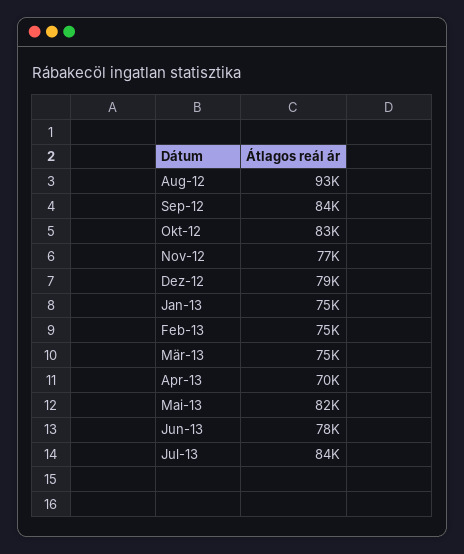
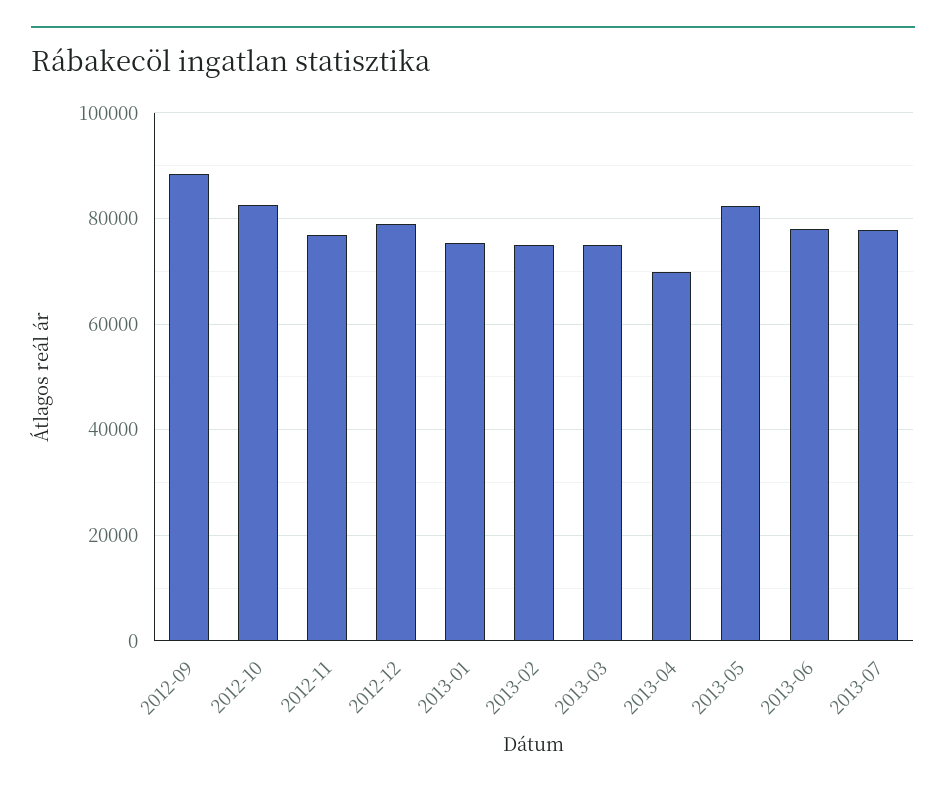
  {
-   "Aug-12": 93000,
-   "Sep-12": 84000,
+   "Sep-12": 88000,
    "Okt-12": 83000,
    "Nov-12": 77000,
    "Dez-12": 79000,
    "Jan-13": 75000,
    "Feb-13": 75000,
    "Mär-13": 75000,
    "Apr-13": 70000,
    "Mai-13": 82000,
    "Jun-13": 78000,
-   "Jul-13": 84000
+   "Jul-13": 78000
  }

